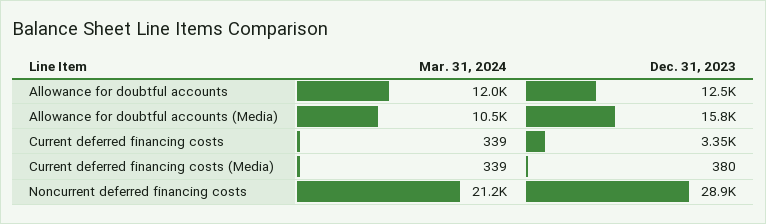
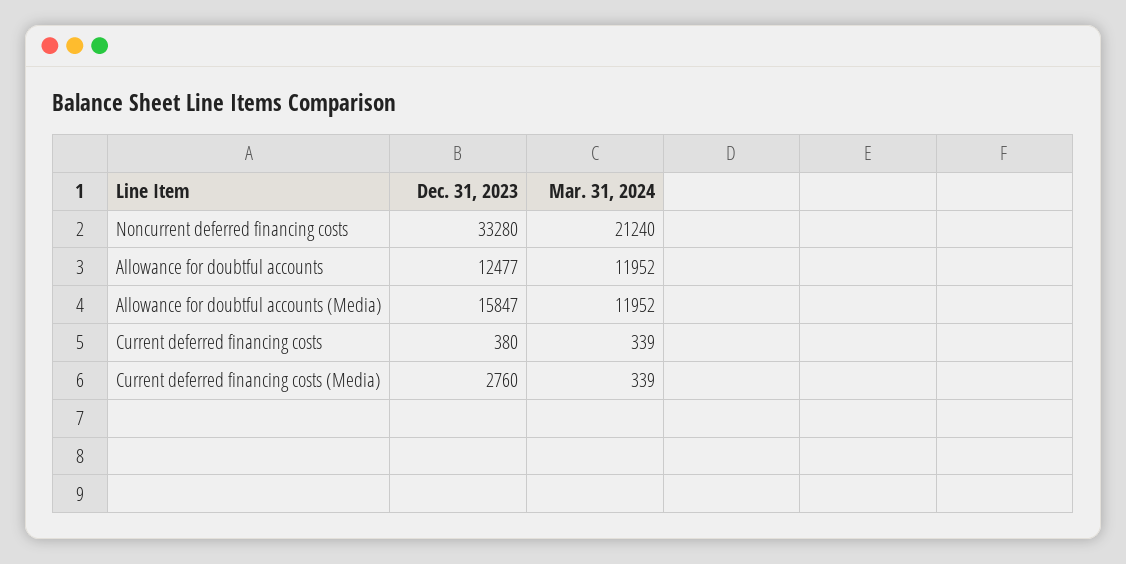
  {
    "Mar. 31, 2024": {
      "Allowance for doubtful accounts": 11952,
-     "Allowance for doubtful accounts (Media)": 10500,
+     "Allowance for doubtful accounts (Media)": 11952,
      "Current deferred financing costs": 339,
      "Current deferred financing costs (Media)": 339,
      "Noncurrent deferred financing costs": 21240
    },
    "Dec. 31, 2023": {
      "Allowance for doubtful accounts": 12477,
      "Allowance for doubtful accounts (Media)": 15847,
-     "Current deferred financing costs": 3350,
+     "Current deferred financing costs": 380,
-     "Current deferred financing costs (Media)": 380,
+     "Current deferred financing costs (Media)": 2760,
-     "Noncurrent deferred financing costs": 28900
+     "Noncurrent deferred financing costs": 33280
    }
  }

